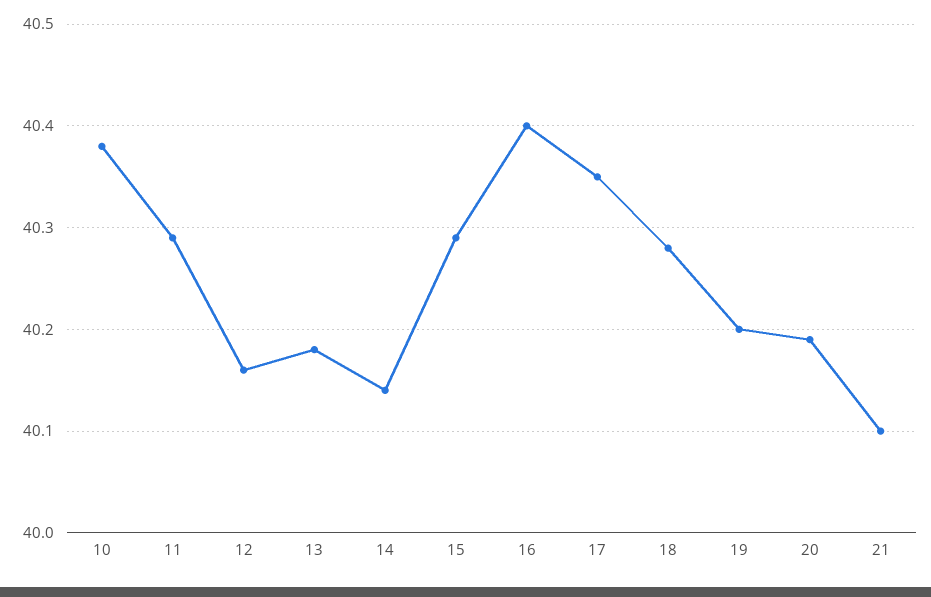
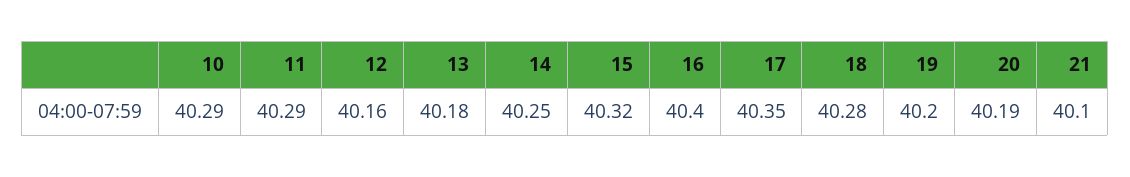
  {
-   "10": 40.38,
+   "10": 40.29,
    "11": 40.29,
    "12": 40.16,
    "13": 40.18,
-   "14": 40.14,
+   "14": 40.25,
-   "15": 40.29,
+   "15": 40.32,
    "16": 40.4,
    "17": 40.35,
    "18": 40.28,
    "19": 40.2,
    "20": 40.19,
    "21": 40.1
  }

